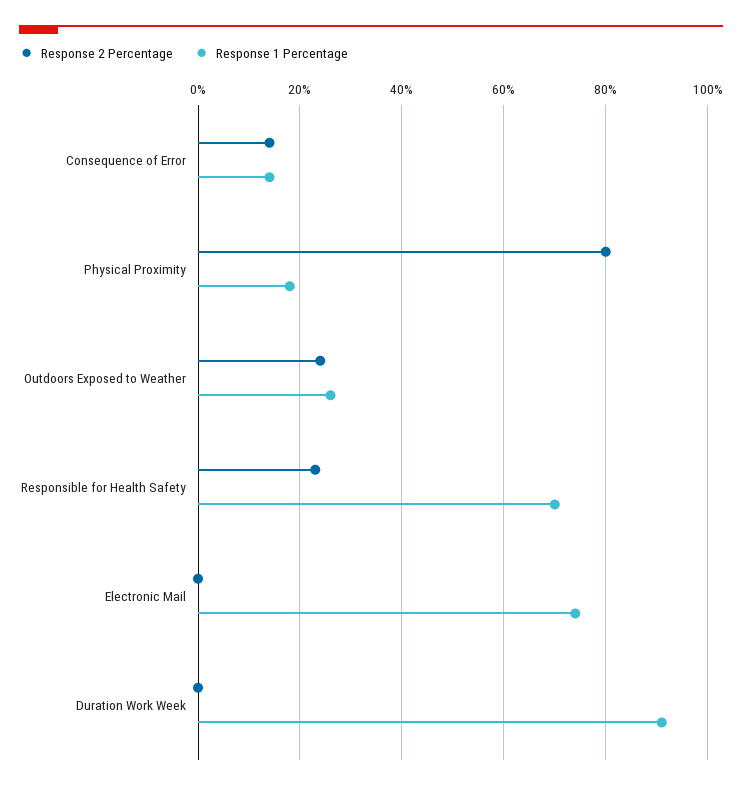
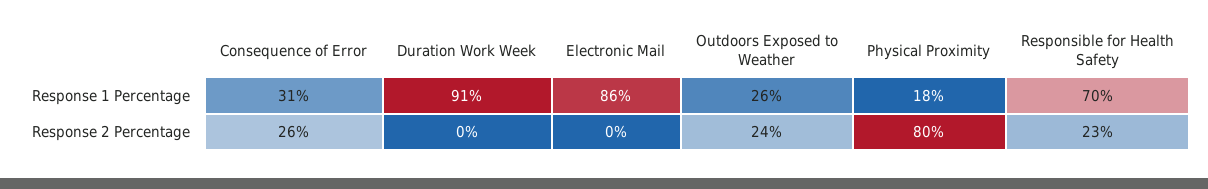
  {
    "Response 2 Percentage": {
-     "Consequence of Error": 15,
+     "Consequence of Error": 26,
      "Physical Proximity": 80,
      "Outdoors Exposed to Weather": 24,
      "Responsible for Health Safety": 23,
      "Electronic Mail": 0,
      "Duration Work Week": 0
    },
    "Response 1 Percentage": {
-     "Consequence of Error": 15,
+     "Consequence of Error": 31,
      "Physical Proximity": 18,
      "Outdoors Exposed to Weather": 26,
      "Responsible for Health Safety": 70,
-     "Electronic Mail": 75,
+     "Electronic Mail": 86,
      "Duration Work Week": 91
    }
  }

